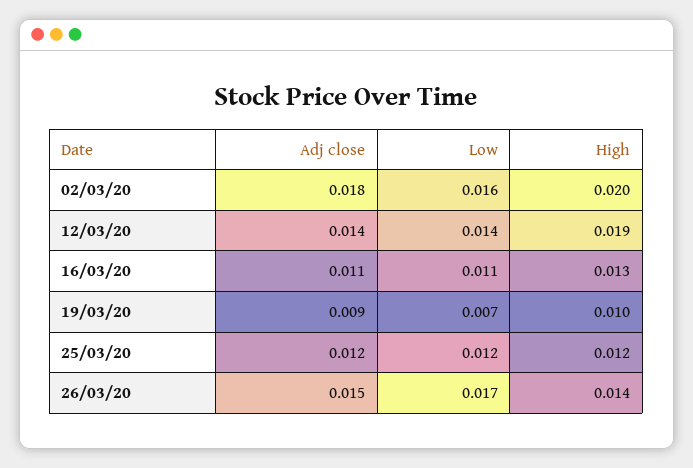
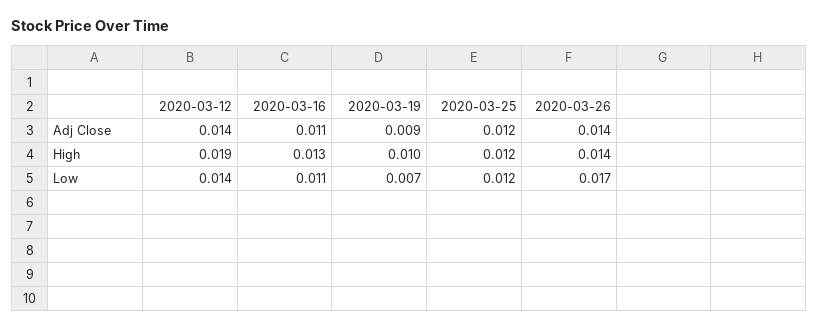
  {
    "Adj close": {
-     "02/03/20": 0.018,
      "12/03/20": 0.014,
      "16/03/20": 0.011,
      "19/03/20": 0.009,
      "25/03/20": 0.012,
-     "26/03/20": 0.015
+     "26/03/20": 0.014
    },
    "Low": {
-     "02/03/20": 0.016,
      "12/03/20": 0.014,
      "16/03/20": 0.011,
      "19/03/20": 0.007,
      "25/03/20": 0.012,
      "26/03/20": 0.017
    },
    "High": {
-     "02/03/20": 0.02,
      "12/03/20": 0.019,
      "16/03/20": 0.013,
      "19/03/20": 0.01,
      "25/03/20": 0.012,
      "26/03/20": 0.014
    }
  }

